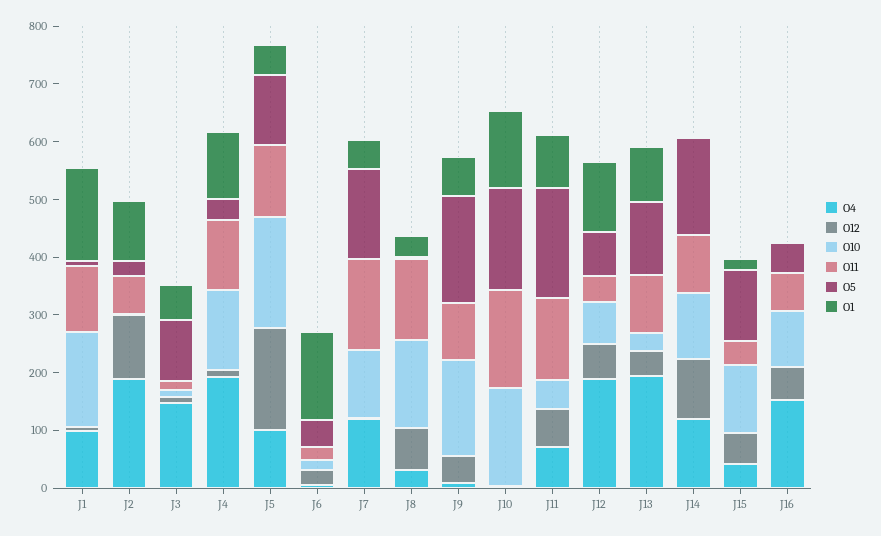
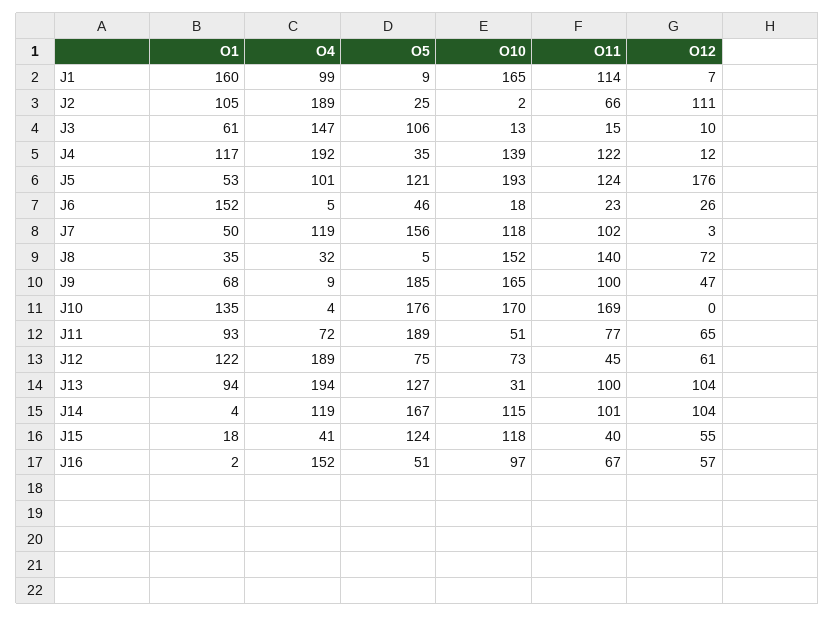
  {
    "O4": {
      "J1": 99,
      "J2": 189,
      "J3": 147,
      "J4": 192,
      "J5": 101,
      "J6": 5,
      "J7": 119,
      "J8": 32,
      "J9": 9,
      "J10": 4,
      "J11": 72,
      "J12": 189,
      "J13": 194,
      "J14": 119,
      "J15": 41,
      "J16": 152
    },
    "O12": {
      "J1": 7,
      "J2": 111,
      "J3": 10,
      "J4": 12,
      "J5": 176,
      "J6": 26,
      "J7": 3,
      "J8": 72,
      "J9": 47,
      "J10": 0,
      "J11": 65,
      "J12": 61,
-     "J13": 40,
+     "J13": 104,
      "J14": 104,
      "J15": 55,
      "J16": 57
    },
    "O10": {
      "J1": 165,
      "J2": 2,
      "J3": 13,
      "J4": 139,
      "J5": 193,
      "J6": 18,
      "J7": 118,
      "J8": 152,
      "J9": 165,
      "J10": 170,
      "J11": 51,
      "J12": 73,
      "J13": 31,
      "J14": 115,
      "J15": 118,
      "J16": 97
    },
    "O11": {
      "J1": 114,
      "J2": 66,
      "J3": 15,
      "J4": 122,
      "J5": 124,
      "J6": 23,
-     "J7": 160,
+     "J7": 102,
      "J8": 140,
      "J9": 100,
      "J10": 169,
-     "J11": 140,
+     "J11": 77,
      "J12": 45,
      "J13": 100,
      "J14": 101,
      "J15": 40,
      "J16": 67
    },
    "O5": {
      "J1": 9,
      "J2": 25,
      "J3": 106,
      "J4": 35,
      "J5": 121,
      "J6": 46,
      "J7": 156,
      "J8": 5,
      "J9": 185,
      "J10": 176,
      "J11": 189,
      "J12": 75,
      "J13": 127,
      "J14": 167,
      "J15": 124,
      "J16": 51
    },
    "O1": {
      "J1": 160,
      "J2": 105,
      "J3": 61,
      "J4": 117,
      "J5": 53,
      "J6": 152,
      "J7": 50,
      "J8": 35,
      "J9": 68,
      "J10": 135,
      "J11": 93,
      "J12": 122,
      "J13": 94,
      "J14": 4,
      "J15": 18,
      "J16": 2
    }
  }

